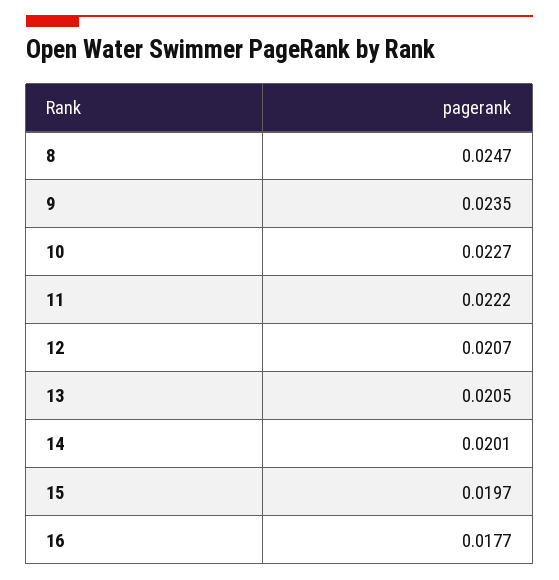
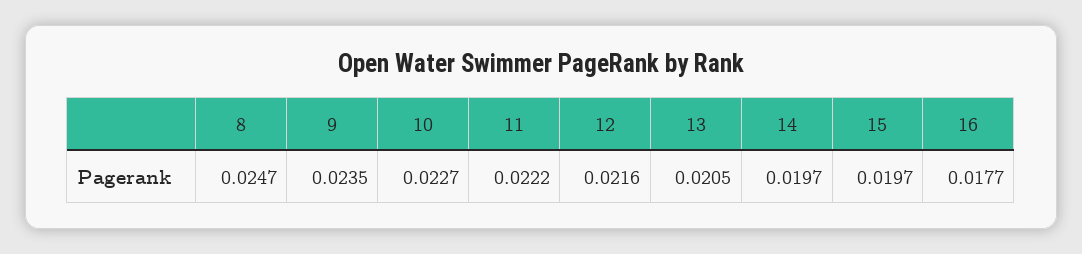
  {
    "8": 0.0247,
    "9": 0.0235,
    "10": 0.0227,
    "11": 0.0222,
-   "12": 0.0207,
+   "12": 0.0216,
    "13": 0.0205,
-   "14": 0.0201,
+   "14": 0.0197,
    "15": 0.0197,
    "16": 0.0177
  }

